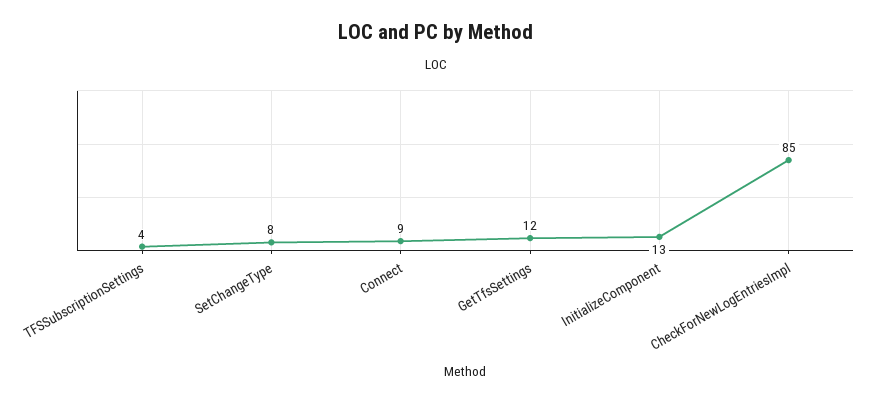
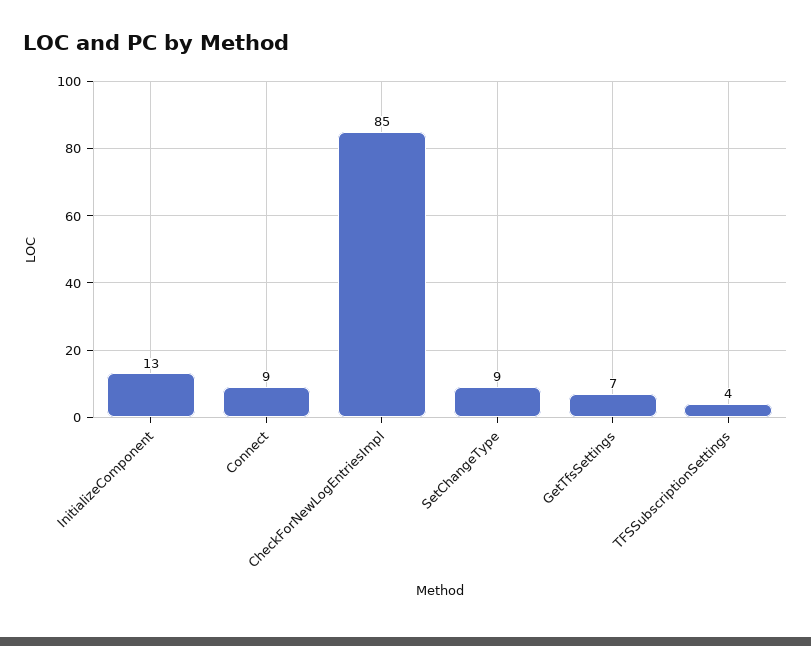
  {
    "TFSSubscriptionSettings": 4,
-   "SetChangeType": 8,
+   "SetChangeType": 9,
    "Connect": 9,
-   "GetTfsSettings": 12,
+   "GetTfsSettings": 7,
    "InitializeComponent": 13,
    "CheckForNewLogEntriesImpl": 85
  }

